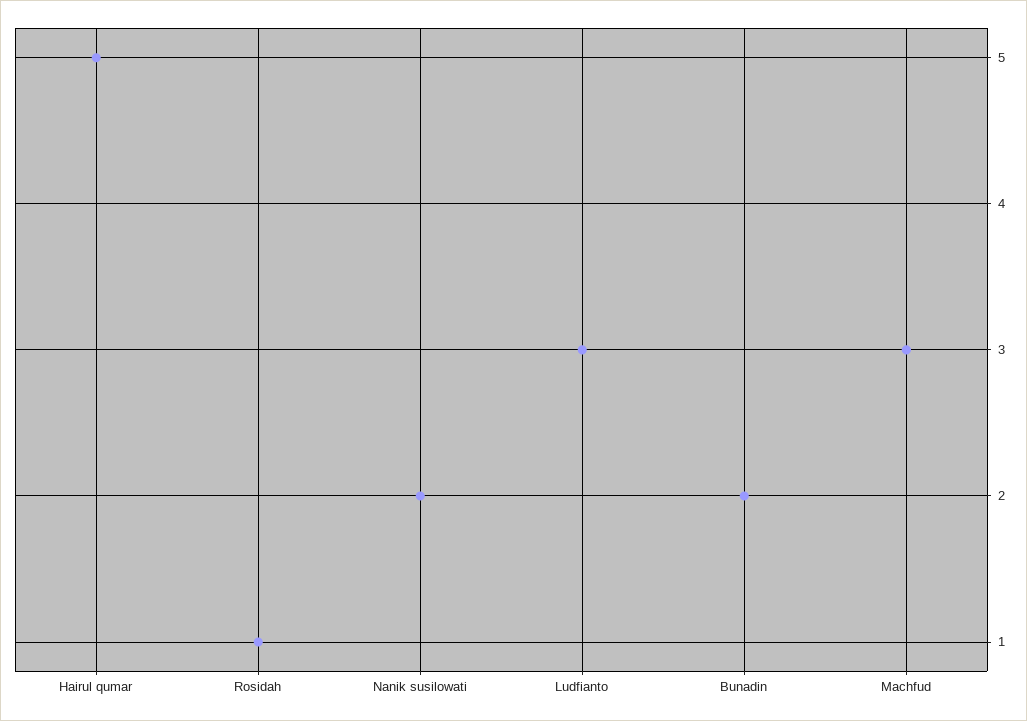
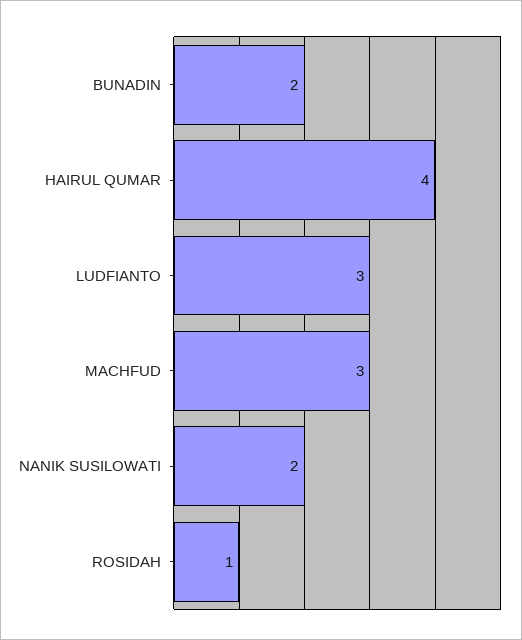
  {
-   "Hairul qumar": 5,
+   "Hairul qumar": 4,
    "Rosidah": 1,
    "Nanik susilowati": 2,
    "Ludfianto": 3,
    "Bunadin": 2,
    "Machfud": 3
  }

